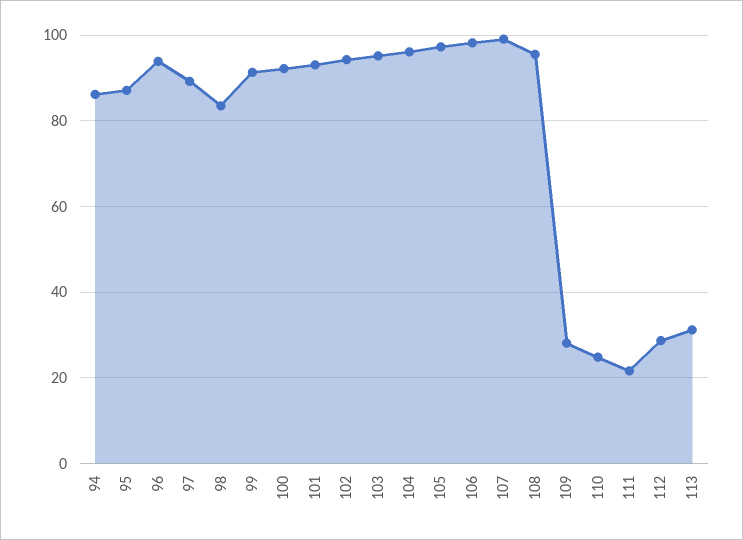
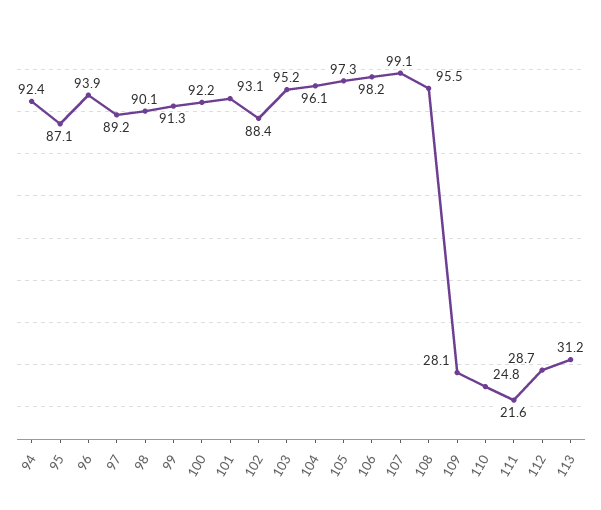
  {
-   "94": 86,
+   "94": 92.4,
    "95": 87.1,
    "96": 93.9,
    "97": 89.2,
-   "98": 84,
+   "98": 90.1,
    "99": 91.3,
    "100": 92.2,
    "101": 93.1,
-   "102": 94,
+   "102": 88.4,
    "103": 95.2,
    "104": 96.1,
    "105": 97.3,
    "106": 98.2,
    "107": 99.1,
    "108": 95.5,
    "109": 28.1,
    "110": 24.8,
    "111": 21.6,
    "112": 28.7,
    "113": 31.2
  }

